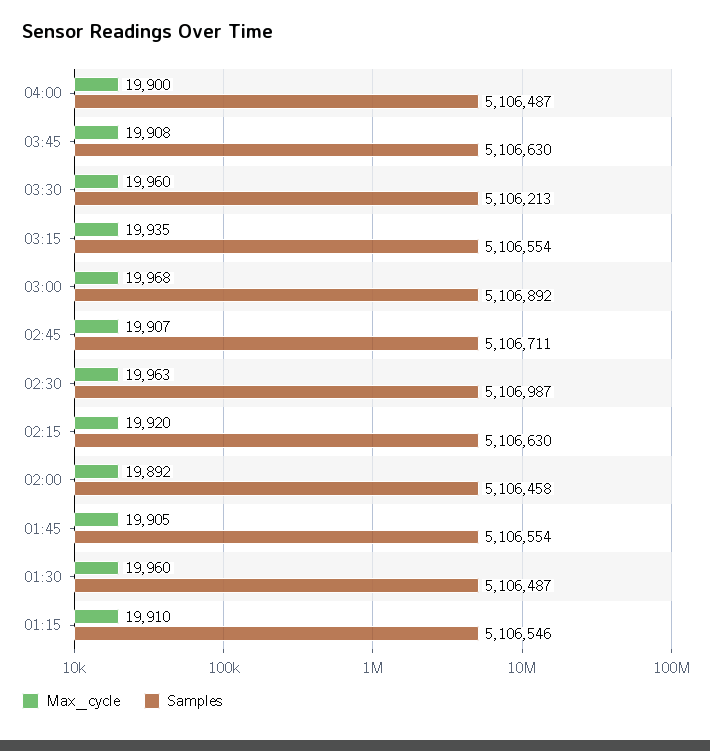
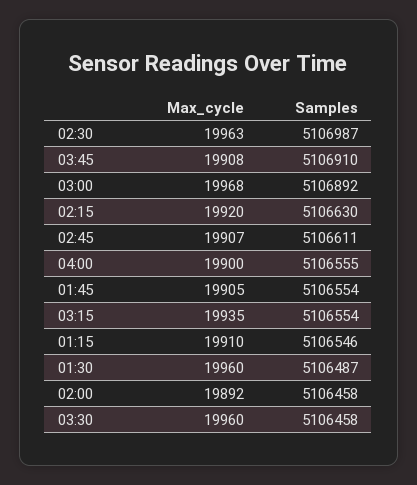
  {
    "Max_cycle": {
      "04:00": 19900,
      "03:45": 19908,
      "03:30": 19960,
      "03:15": 19935,
      "03:00": 19968,
      "02:45": 19907,
      "02:30": 19963,
      "02:15": 19920,
      "02:00": 19892,
      "01:45": 19905,
      "01:30": 19960,
      "01:15": 19910
    },
    "Samples": {
-     "04:00": 5106487,
+     "04:00": 5106555,
-     "03:45": 5106630,
+     "03:45": 5106910,
-     "03:30": 5106213,
+     "03:30": 5106458,
      "03:15": 5106554,
      "03:00": 5106892,
-     "02:45": 5106711,
+     "02:45": 5106611,
      "02:30": 5106987,
      "02:15": 5106630,
      "02:00": 5106458,
      "01:45": 5106554,
      "01:30": 5106487,
      "01:15": 5106546
    }
  }

